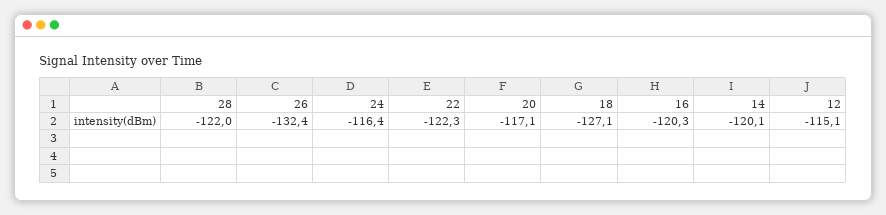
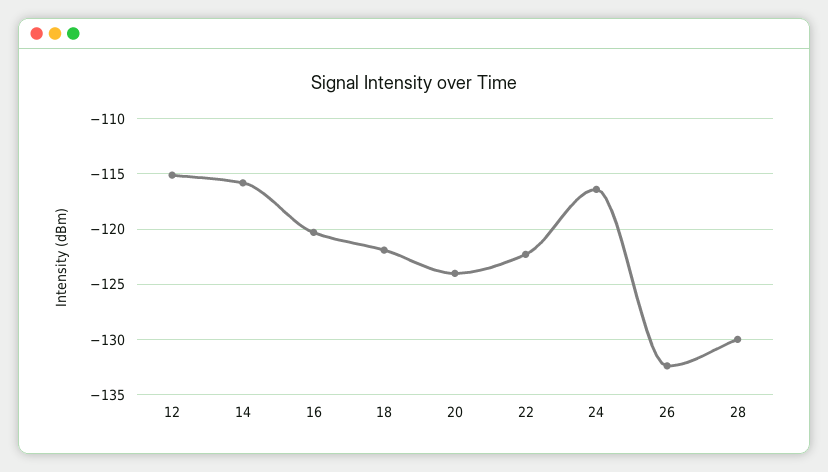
  {
-   "28": -122,
+   "28": -130,
    "26": -132.4,
    "24": -116.4,
    "22": -122.3,
-   "20": -117.1,
+   "20": -124,
-   "18": -127.1,
+   "18": -122,
    "16": -120.3,
-   "14": -120.1,
+   "14": -116,
    "12": -115.1
  }

